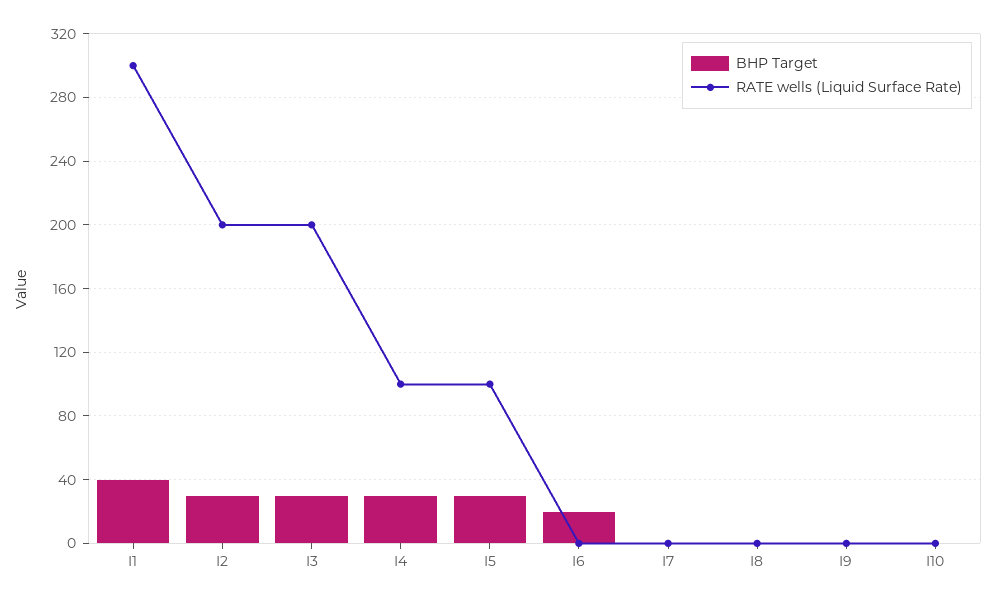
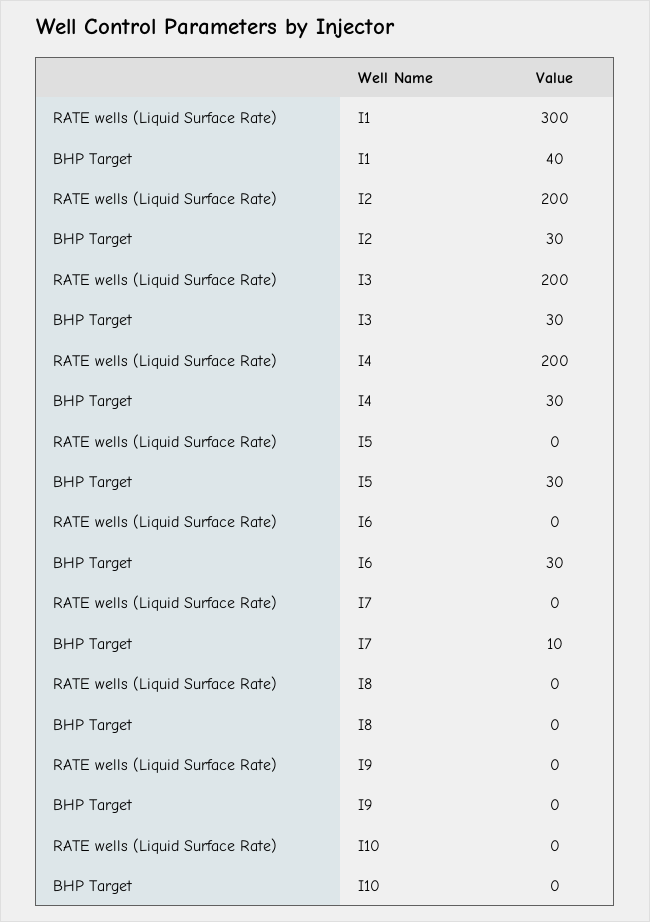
  {
    "BHP Target": {
      "I1": 40,
      "I2": 30,
      "I3": 30,
      "I4": 30,
      "I5": 30,
-     "I6": 20,
+     "I6": 30,
-     "I7": 0,
+     "I7": 10,
      "I8": 0,
      "I9": 0,
      "I10": 0
    },
    "RATE wells (Liquid Surface Rate)": {
      "I1": 300,
      "I2": 200,
      "I3": 200,
-     "I4": 100,
+     "I4": 200,
-     "I5": 100,
+     "I5": 0,
      "I6": 0,
      "I7": 0,
      "I8": 0,
      "I9": 0,
      "I10": 0
    }
  }

